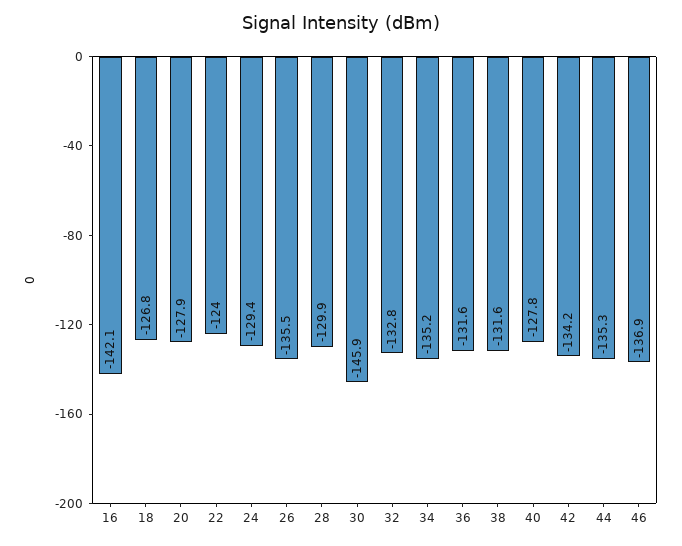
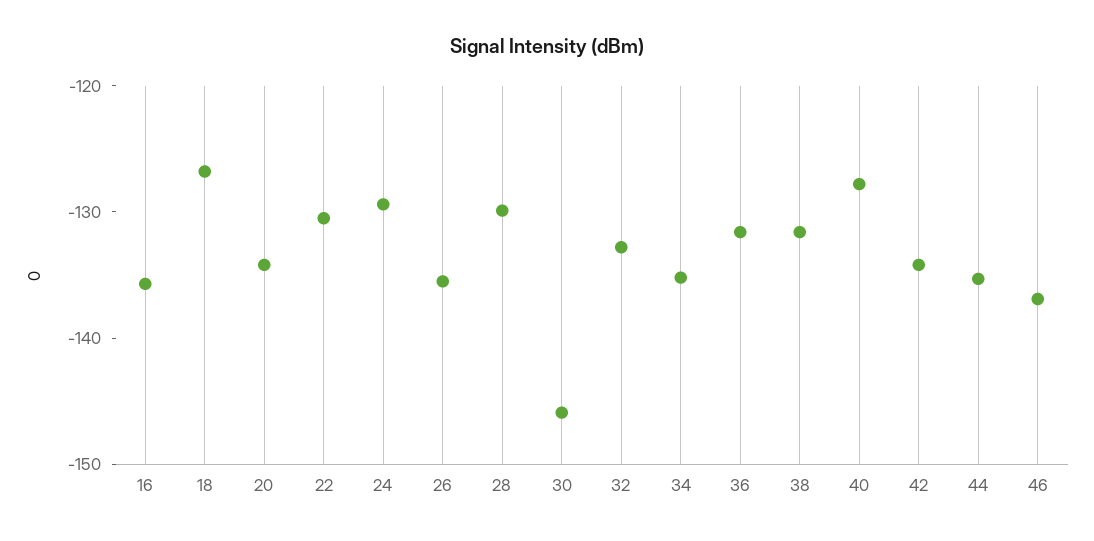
  {
-   "16": -142.1,
+   "16": -136,
    "18": -126.8,
-   "20": -127.9,
+   "20": -134,
-   "22": -124,
+   "22": -130,
    "24": -129.4,
    "26": -135.5,
    "28": -129.9,
    "30": -145.9,
    "32": -132.8,
    "34": -135.2,
    "36": -131.6,
    "38": -131.6,
    "40": -127.8,
    "42": -134.2,
    "44": -135.3,
    "46": -136.9
  }

